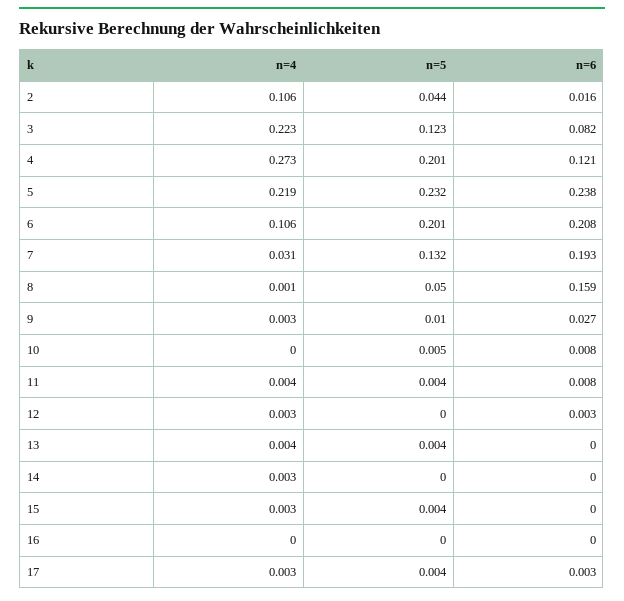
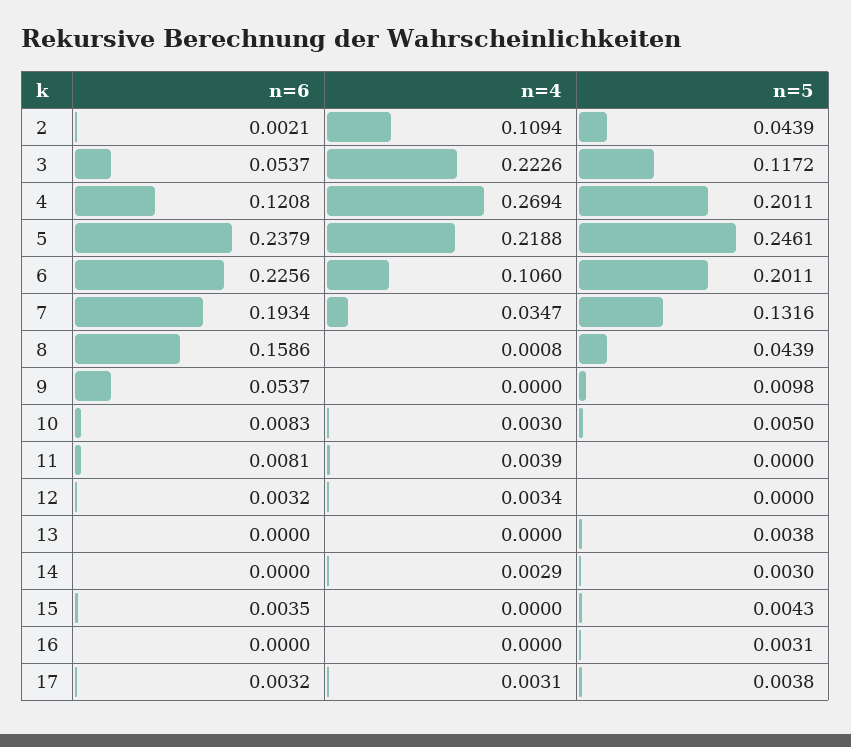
  {
    "n=4": {
-     "2": 0.106,
+     "2": 0.1094,
      "3": 0.2226,
-     "4": 0.273,
+     "4": 0.2694,
      "5": 0.2188,
      "6": 0.106,
-     "7": 0.031,
+     "7": 0.0347,
      "8": 0.0008,
-     "9": 0.003,
+     "9": 0,
-     "10": 0,
+     "10": 0.003,
      "11": 0.0039,
      "12": 0.0034,
-     "13": 0.004,
+     "13": 0,
      "14": 0.0029,
-     "15": 0.003,
+     "15": 0,
      "16": 0,
      "17": 0.0031
    },
    "n=5": {
      "2": 0.0439,
-     "3": 0.123,
+     "3": 0.1172,
      "4": 0.2011,
-     "5": 0.232,
+     "5": 0.2461,
      "6": 0.2011,
      "7": 0.1316,
-     "8": 0.05,
+     "8": 0.0439,
      "9": 0.0098,
      "10": 0.005,
-     "11": 0.004,
+     "11": 0,
      "12": 0,
      "13": 0.0038,
-     "14": 0,
+     "14": 0.003,
      "15": 0.0043,
-     "16": 0,
+     "16": 0.0031,
      "17": 0.0038
    },
    "n=6": {
-     "2": 0.016,
+     "2": 0.0021,
-     "3": 0.082,
+     "3": 0.0537,
      "4": 0.1208,
      "5": 0.2379,
-     "6": 0.208,
+     "6": 0.2256,
      "7": 0.1934,
      "8": 0.1586,
-     "9": 0.027,
+     "9": 0.0537,
      "10": 0.0083,
      "11": 0.0081,
      "12": 0.0032,
      "13": 0,
      "14": 0,
-     "15": 0,
+     "15": 0.0035,
      "16": 0,
      "17": 0.0032
    }
  }

